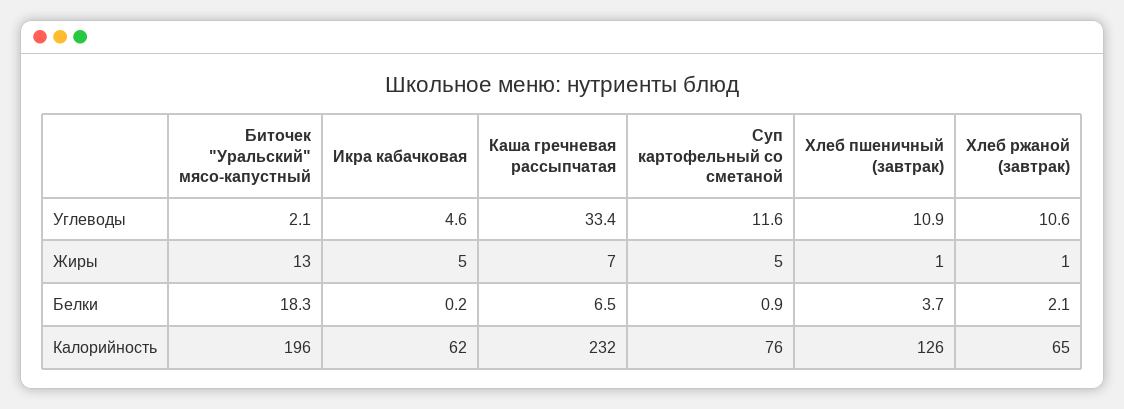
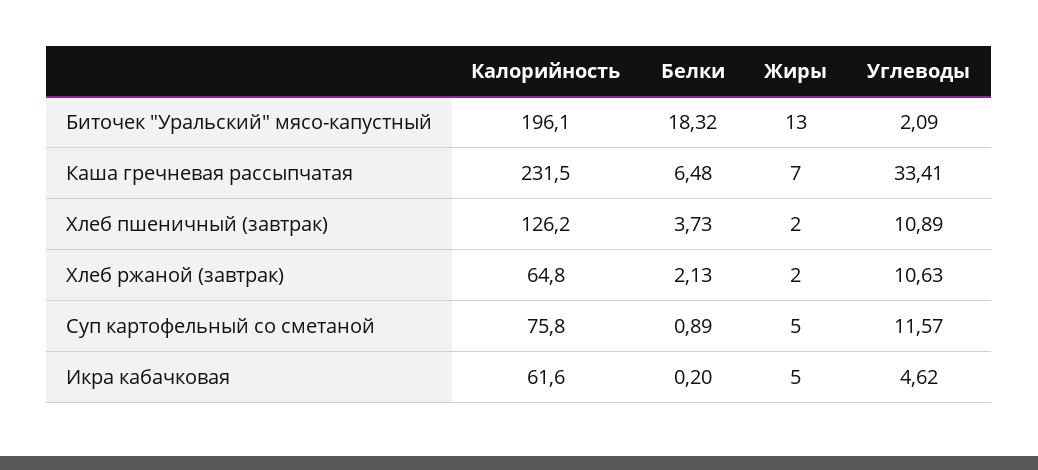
  {
    "Биточек \"Уральский\" мясо-капустный": {
      "Углеводы": 2.09,
      "Жиры": 13,
      "Белки": 18.32,
      "Калорийность": 196.1
    },
    "Икра кабачковая": {
      "Углеводы": 4.62,
      "Жиры": 5,
      "Белки": 0.2,
      "Калорийность": 61.6
    },
    "Каша гречневая рассыпчатая": {
      "Углеводы": 33.41,
      "Жиры": 7,
      "Белки": 6.48,
      "Калорийность": 231.5
    },
    "Суп картофельный со сметаной": {
      "Углеводы": 11.57,
      "Жиры": 5,
      "Белки": 0.89,
      "Калорийность": 75.8
    },
    "Хлеб пшеничный (завтрак)": {
      "Углеводы": 10.89,
-     "Жиры": 1,
+     "Жиры": 2,
      "Белки": 3.73,
      "Калорийность": 126.2
    },
    "Хлеб ржаной (завтрак)": {
      "Углеводы": 10.63,
-     "Жиры": 1,
+     "Жиры": 2,
      "Белки": 2.13,
      "Калорийность": 64.8
    }
  }

